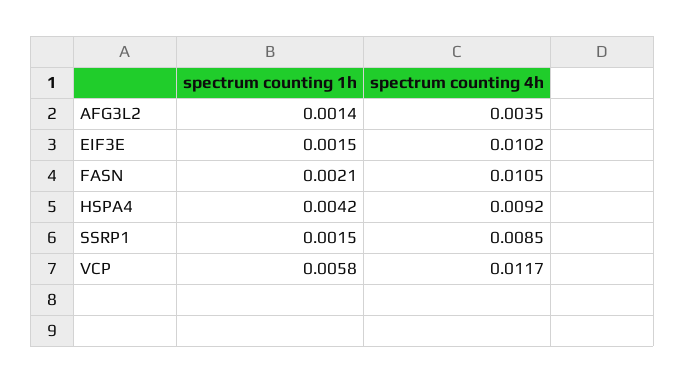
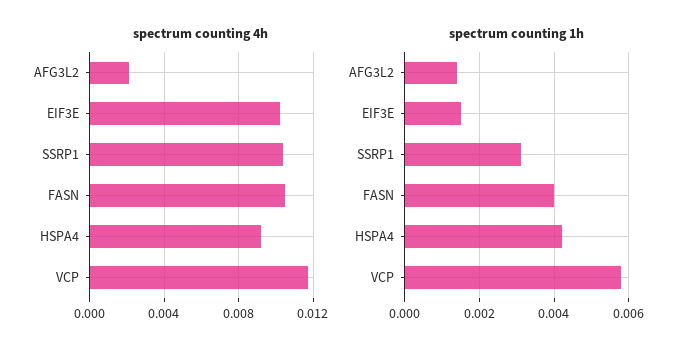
  {
    "spectrum counting 1h": {
      "AFG3L2": 0.0014,
      "EIF3E": 0.0015,
-     "FASN": 0.0021,
+     "FASN": 0.004,
      "HSPA4": 0.0042,
-     "SSRP1": 0.0015,
+     "SSRP1": 0.003,
      "VCP": 0.0058
    },
    "spectrum counting 4h": {
-     "AFG3L2": 0.0035,
+     "AFG3L2": 0.002,
      "EIF3E": 0.0102,
      "FASN": 0.0105,
      "HSPA4": 0.0092,
-     "SSRP1": 0.0085,
+     "SSRP1": 0.0105,
      "VCP": 0.0117
    }
  }

